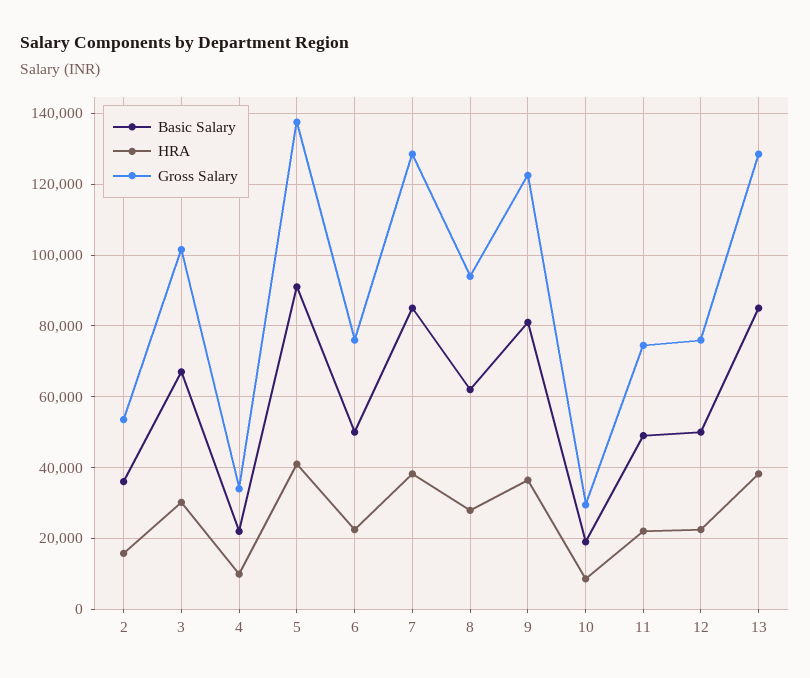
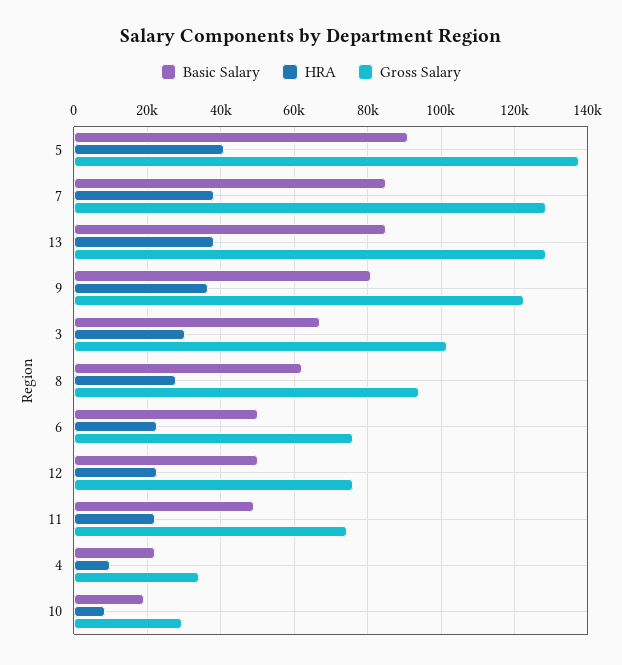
  {
    "Basic Salary": {
-     "2": 36000,
      "3": 68000,
      "4": 22000,
      "5": 92000,
      "6": 50000,
      "7": 86000,
      "8": 62000,
      "9": 82000,
      "10": 20000,
      "11": 50000,
      "12": 50000,
      "13": 86000
    },
    "HRA": {
-     "2": 16000,
      "3": 30000,
      "4": 10000,
      "5": 40000,
      "6": 22000,
      "7": 38000,
      "8": 28000,
      "9": 36000,
      "10": 8000,
      "11": 22000,
      "12": 22000,
      "13": 38000
    },
    "Gross Salary": {
-     "2": 54000,
      "3": 102000,
      "4": 34000,
      "5": 138000,
      "6": 76000,
      "7": 128000,
      "8": 94000,
      "9": 122000,
      "10": 30000,
      "11": 74000,
      "12": 76000,
      "13": 128000
    }
  }

